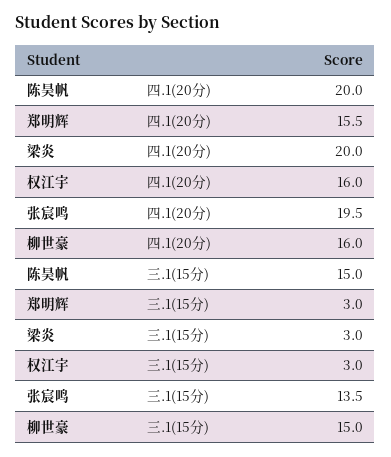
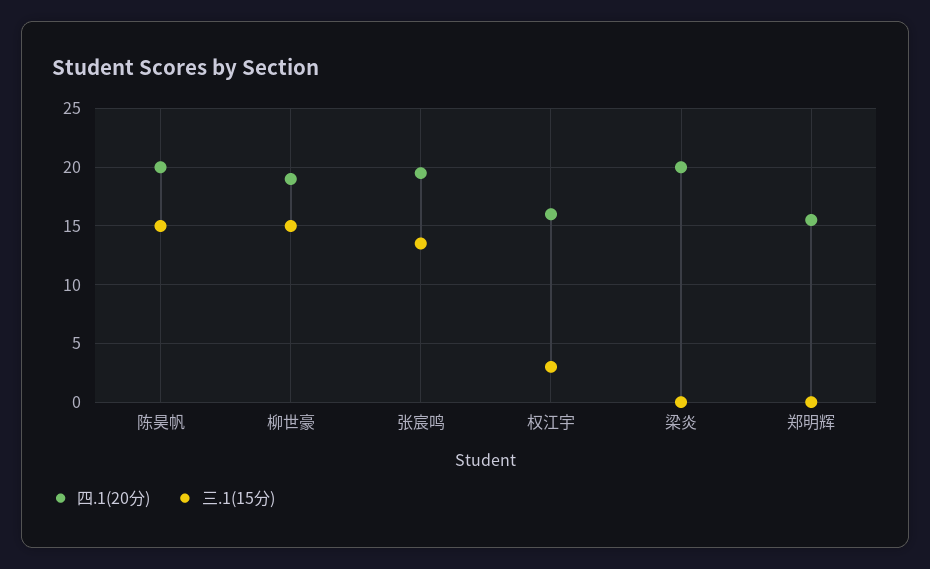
  {
    "四.1(20分)": {
      "陈昊帆": 20,
      "郑明辉": 15.5,
      "梁炎": 20,
      "权江宇": 16,
      "张宸鸣": 19.5,
-     "柳世豪": 16
+     "柳世豪": 19
    },
    "三.1(15分)": {
      "陈昊帆": 15,
-     "郑明辉": 3,
+     "郑明辉": 0,
-     "梁炎": 3,
+     "梁炎": 0,
      "权江宇": 3,
      "张宸鸣": 13.5,
      "柳世豪": 15
    }
  }

